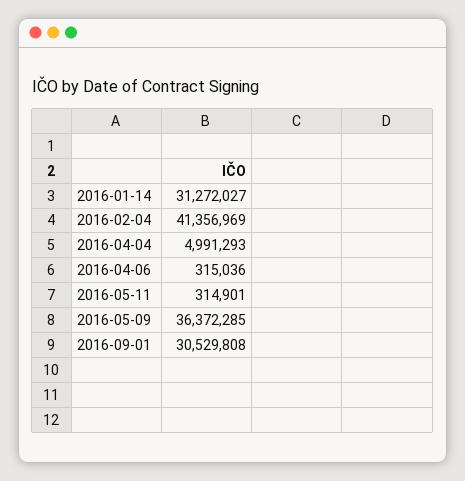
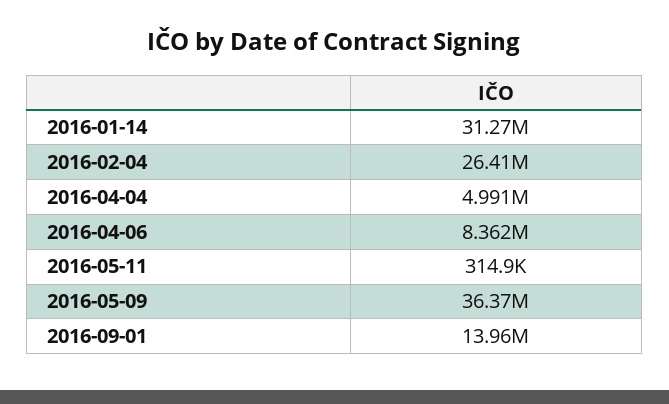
  {
    "2016-01-14": 31272027,
-   "2016-02-04": 41356969,
+   "2016-02-04": 26410000,
    "2016-04-04": 4991293,
-   "2016-04-06": 315036,
+   "2016-04-06": 8362000,
    "2016-05-11": 314901,
    "2016-05-09": 36372285,
-   "2016-09-01": 30529808
+   "2016-09-01": 13960000
  }

